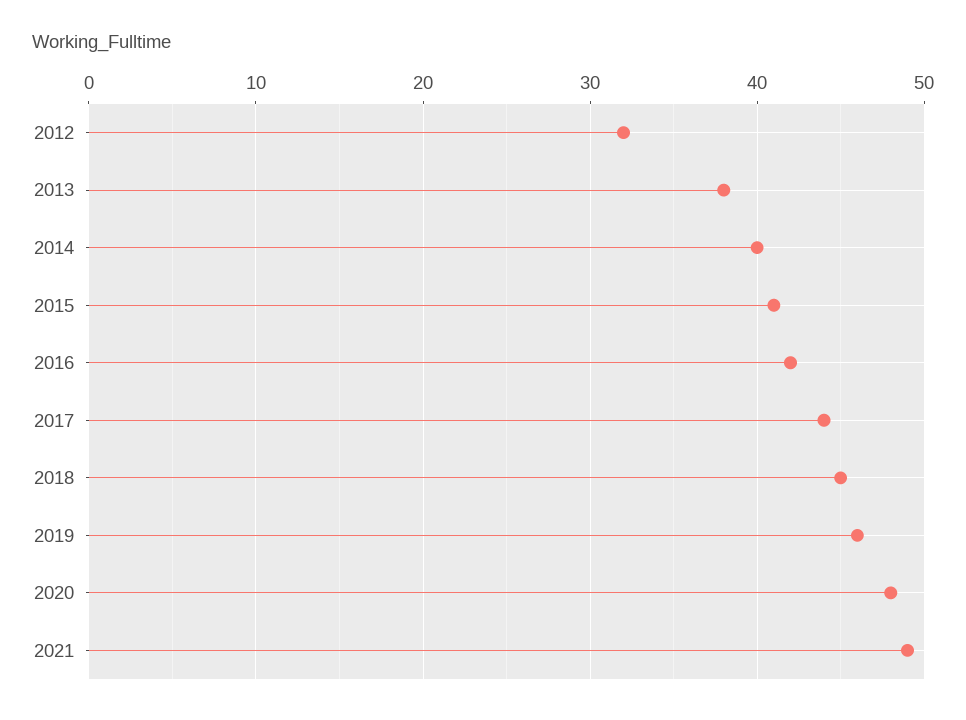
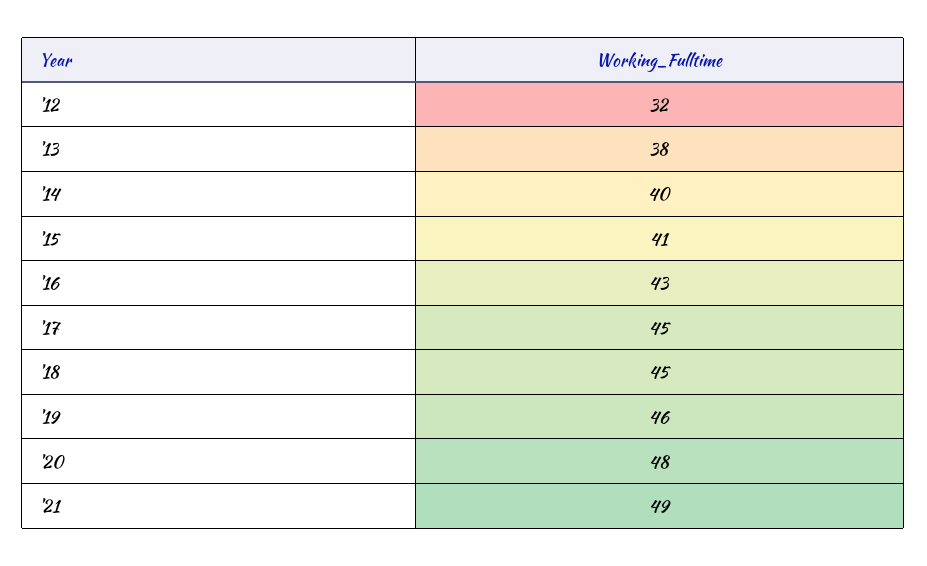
  {
    "2012": 32,
    "2013": 38,
    "2014": 40,
    "2015": 41,
-   "2016": 42,
+   "2016": 43,
-   "2017": 44,
+   "2017": 45,
    "2018": 45,
    "2019": 46,
    "2020": 48,
    "2021": 49
  }

